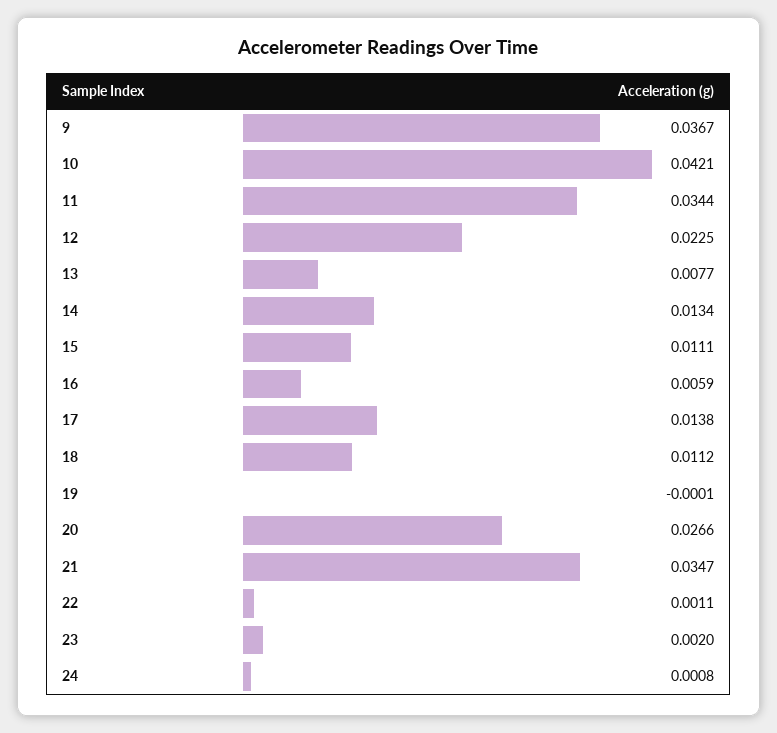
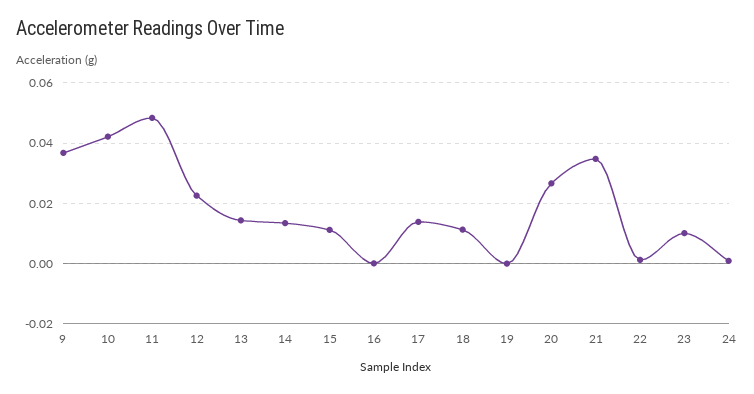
  {
    "9": 0.0367,
    "10": 0.0421,
-   "11": 0.0344,
+   "11": 0.048,
    "12": 0.0225,
-   "13": 0.0077,
+   "13": 0.014,
    "14": 0.0134,
    "15": 0.0111,
-   "16": 0.0059,
+   "16": 0,
    "17": 0.0138,
    "18": 0.0112,
    "19": -0.0001,
    "20": 0.0266,
    "21": 0.0347,
    "22": 0.0011,
-   "23": 0.002,
+   "23": 0.01,
    "24": 0.0008
  }

